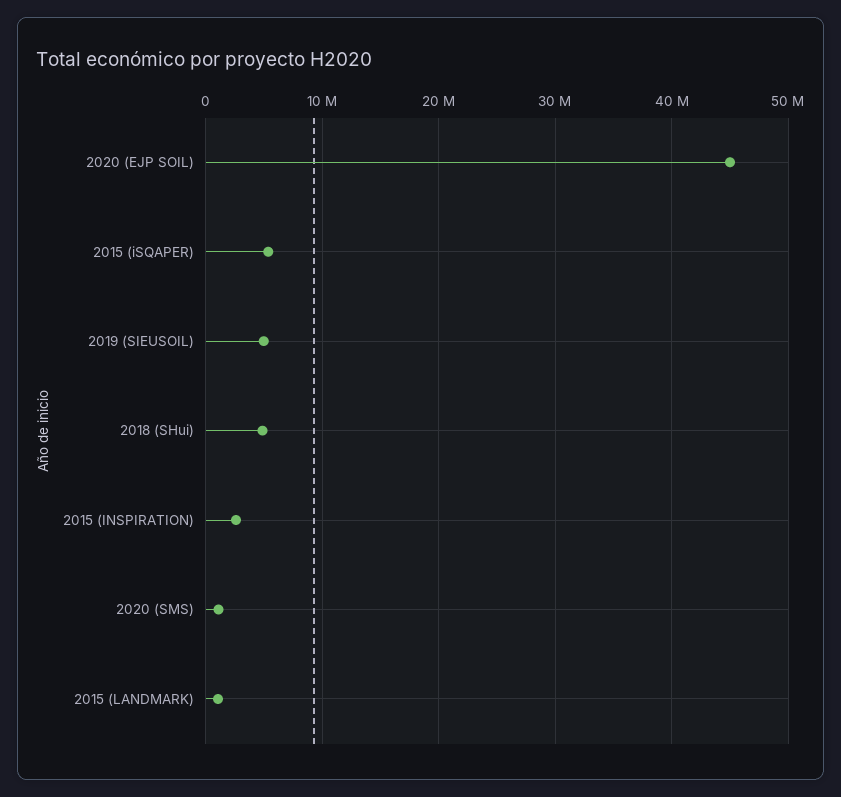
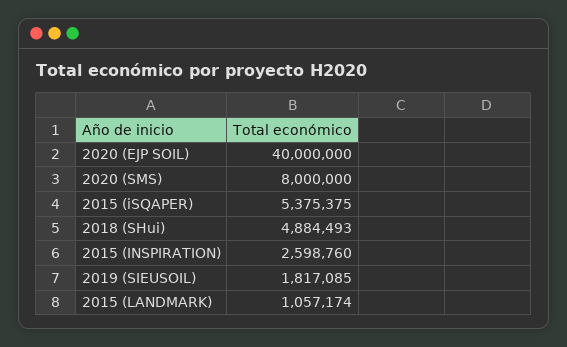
  {
-   "2020 (EJP SOIL)": 45000000,
+   "2020 (EJP SOIL)": 40000000,
    "2015 (iSQAPER)": 5375375,
-   "2019 (SIEUSOIL)": 5000000,
+   "2019 (SIEUSOIL)": 1817085,
    "2018 (SHui)": 4884493,
    "2015 (INSPIRATION)": 2598760,
-   "2020 (SMS)": 1000000,
+   "2020 (SMS)": 8000000,
    "2015 (LANDMARK)": 1057174
  }

